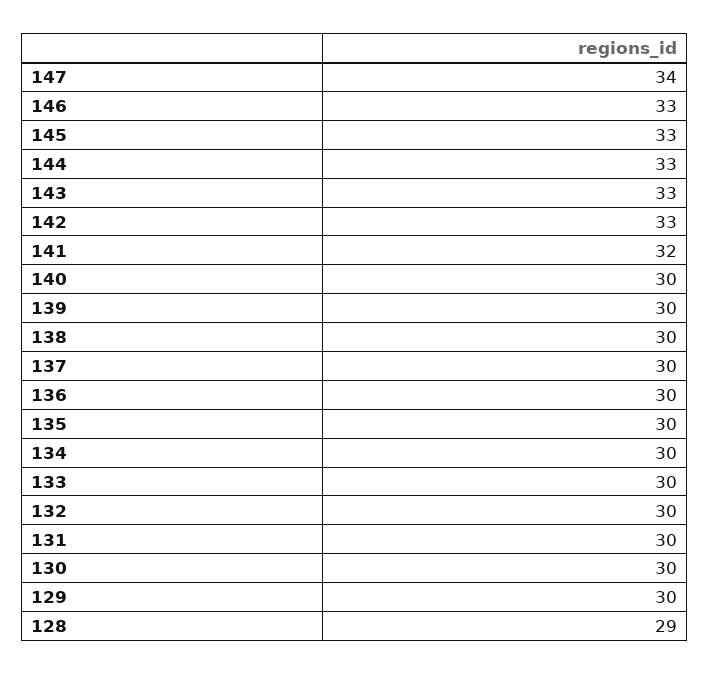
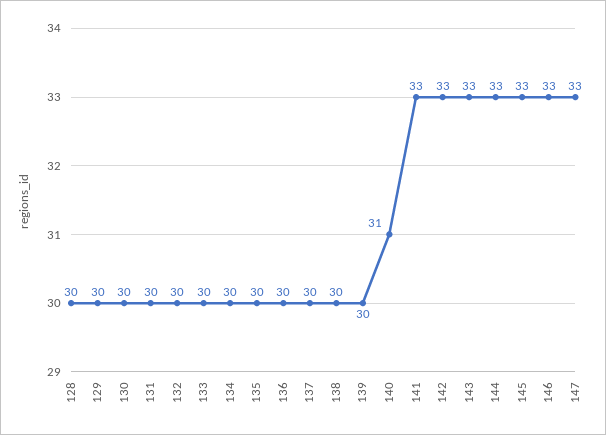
  {
-   "147": 34,
+   "147": 33,
    "146": 33,
    "145": 33,
    "144": 33,
    "143": 33,
    "142": 33,
-   "141": 32,
+   "141": 33,
-   "140": 30,
+   "140": 31,
    "139": 30,
    "138": 30,
    "137": 30,
    "136": 30,
    "135": 30,
    "134": 30,
    "133": 30,
    "132": 30,
    "131": 30,
    "130": 30,
    "129": 30,
-   "128": 29
+   "128": 30
  }

